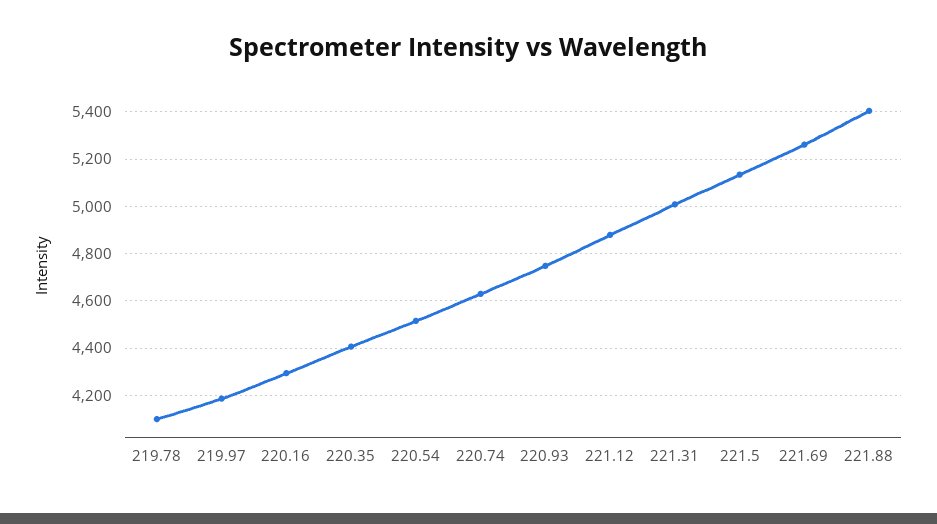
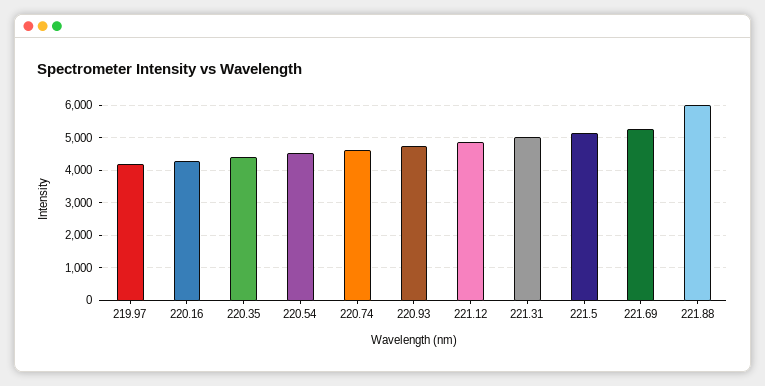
  {
-   "219.78": 4100,
    "219.97": 4200,
    "220.16": 4300,
    "220.35": 4400,
    "220.54": 4500,
    "220.74": 4650,
    "220.93": 4750,
    "221.12": 4900,
    "221.31": 5000,
    "221.5": 5150,
    "221.69": 5250,
-   "221.88": 5400
+   "221.88": 6000
  }

